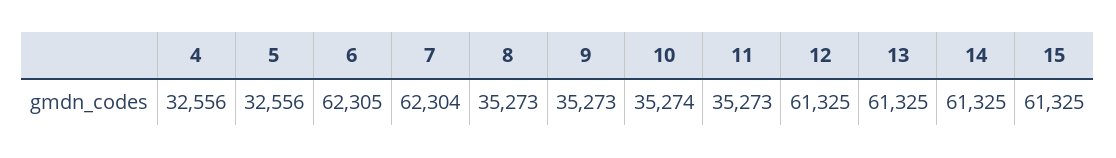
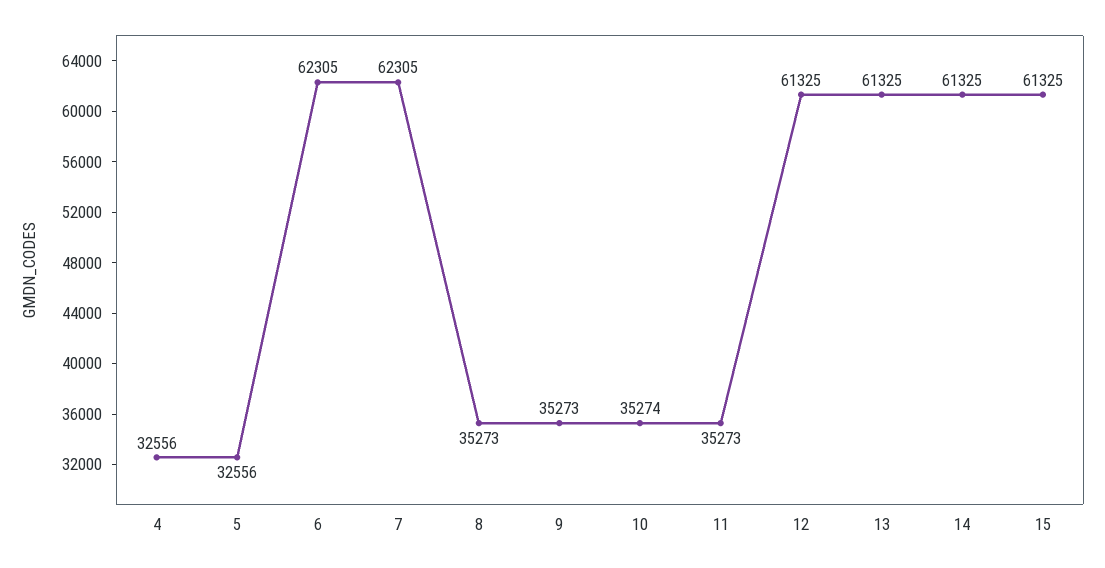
  {
    "4": 32556,
    "5": 32556,
    "6": 62305,
-   "7": 62304,
+   "7": 62305,
    "8": 35273,
    "9": 35273,
    "10": 35274,
    "11": 35273,
    "12": 61325,
    "13": 61325,
    "14": 61325,
    "15": 61325
  }

